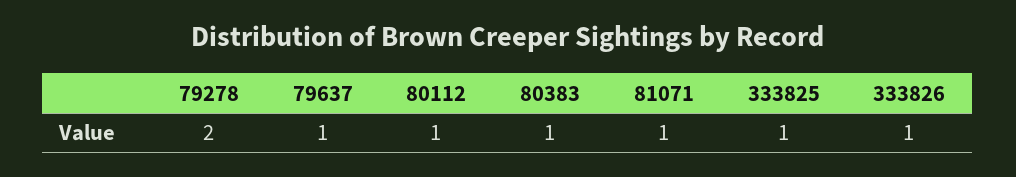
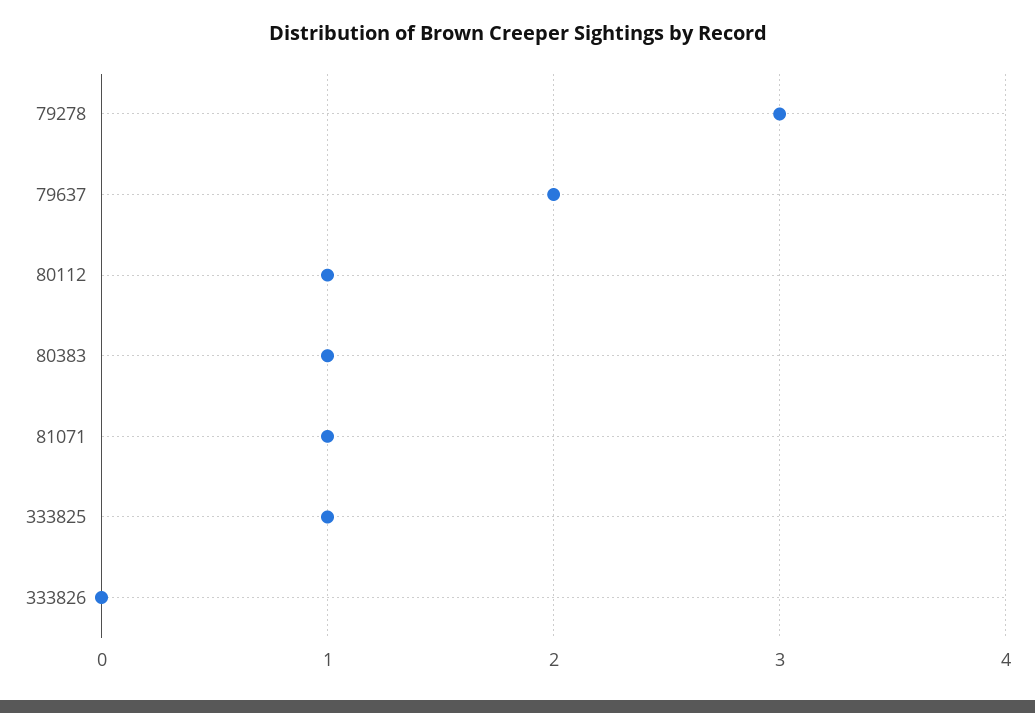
  {
-   "79278": 2,
+   "79278": 3,
-   "79637": 1,
+   "79637": 2,
    "80112": 1,
    "80383": 1,
    "81071": 1,
    "333825": 1,
-   "333826": 1
+   "333826": 0
  }

